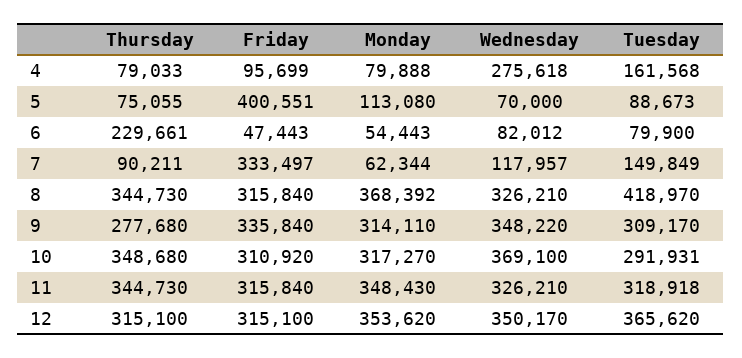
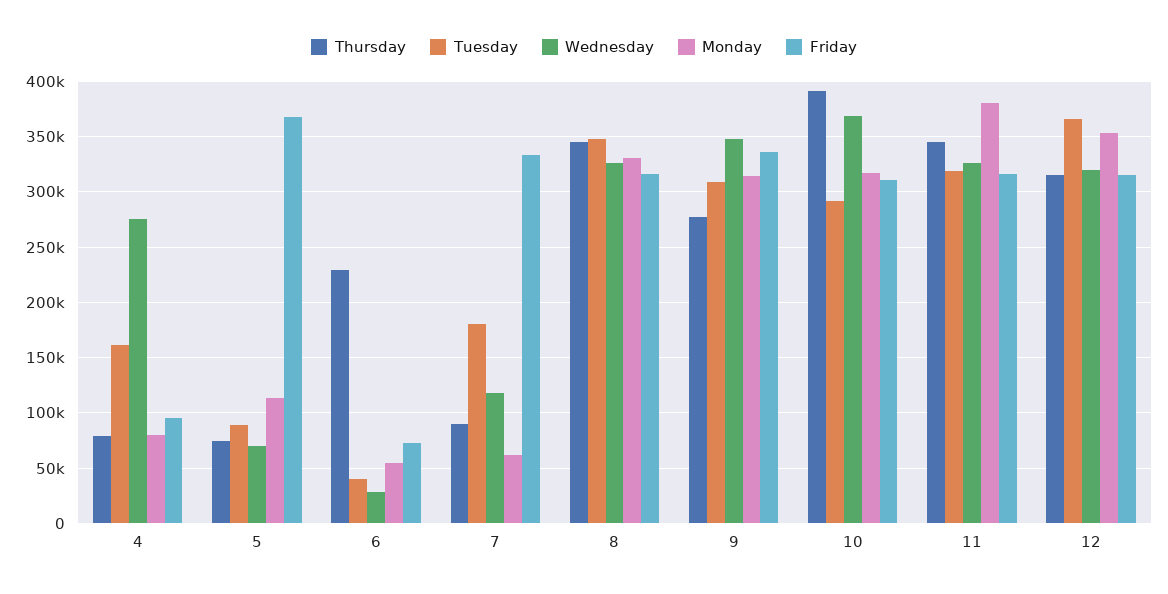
  {
    "Thursday": {
      "4": 79033,
      "5": 75055,
      "6": 229661,
      "7": 90211,
      "8": 344730,
      "9": 277680,
-     "10": 348680,
+     "10": 390000,
      "11": 344730,
      "12": 315100
    },
    "Friday": {
      "4": 95699,
-     "5": 400551,
+     "5": 370000,
-     "6": 47443,
+     "6": 70000,
      "7": 333497,
      "8": 315840,
      "9": 335840,
      "10": 310920,
      "11": 315840,
      "12": 315100
    },
    "Monday": {
      "4": 79888,
      "5": 113080,
      "6": 54443,
      "7": 62344,
-     "8": 368392,
+     "8": 330000,
      "9": 314110,
      "10": 317270,
-     "11": 348430,
+     "11": 380000,
      "12": 353620
    },
    "Wednesday": {
      "4": 275618,
      "5": 70000,
-     "6": 82012,
+     "6": 30000,
      "7": 117957,
      "8": 326210,
      "9": 348220,
      "10": 369100,
      "11": 326210,
-     "12": 350170
+     "12": 320000
    },
    "Tuesday": {
      "4": 161568,
      "5": 88673,
-     "6": 79900,
+     "6": 40000,
-     "7": 149849,
+     "7": 180000,
-     "8": 418970,
+     "8": 350000,
      "9": 309170,
      "10": 291931,
      "11": 318918,
      "12": 365620
    }
  }

